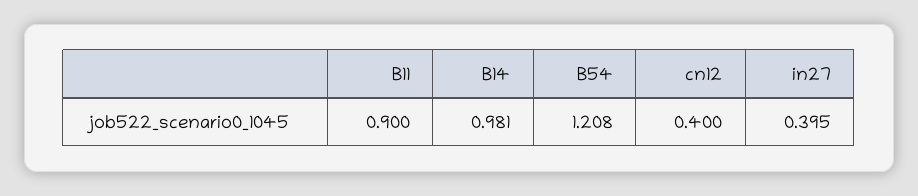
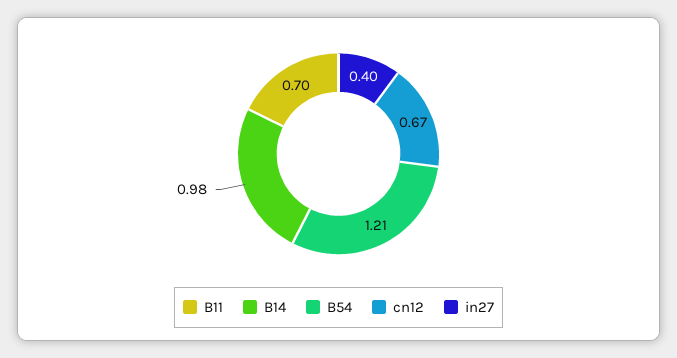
  {
-   "B11": 0.9,
+   "B11": 0.7,
    "B14": 0.981,
    "B54": 1.208,
-   "cn12": 0.4,
+   "cn12": 0.67,
    "in27": 0.395
  }

